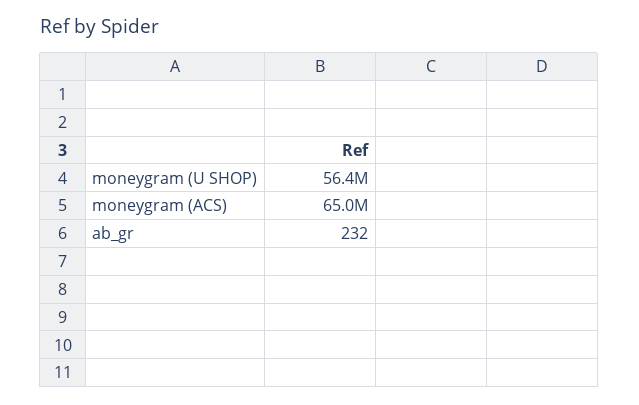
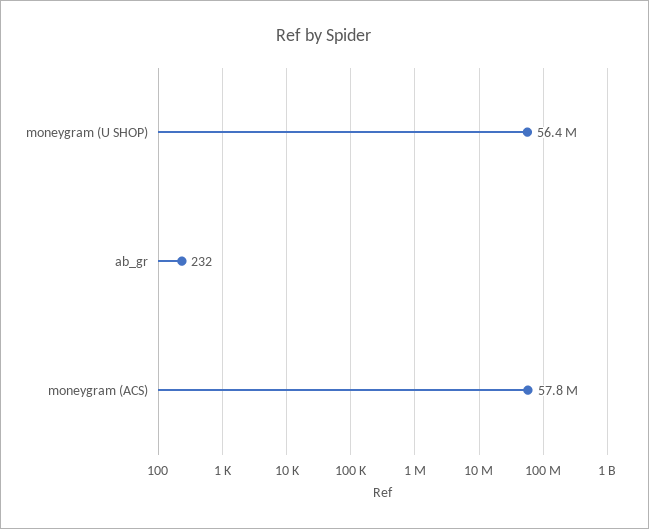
  {
    "moneygram (U SHOP)": 56400000,
-   "moneygram (ACS)": 65000000,
+   "moneygram (ACS)": 57800000,
    "ab_gr": 232
  }

